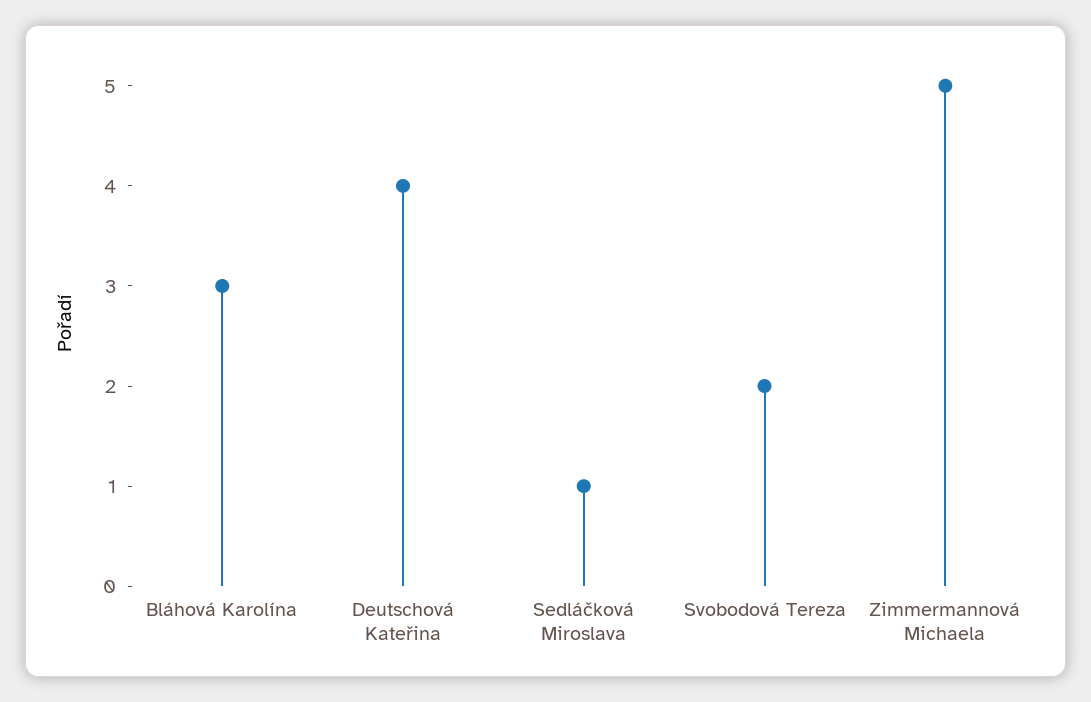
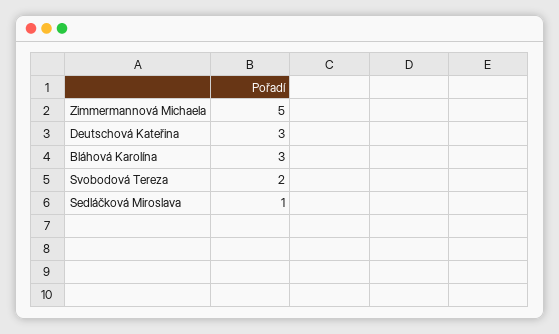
  {
    "Bláhová Karolína": 3,
-   "Deutschová Kateřina": 4,
+   "Deutschová Kateřina": 3,
    "Sedláčková Miroslava": 1,
    "Svobodová Tereza": 2,
    "Zimmermannová Michaela": 5
  }

